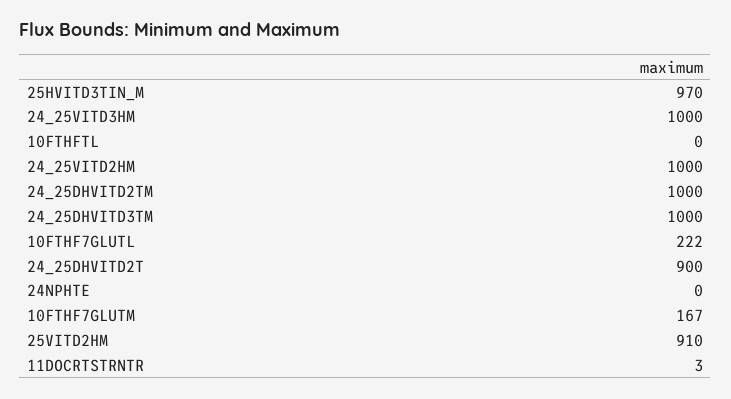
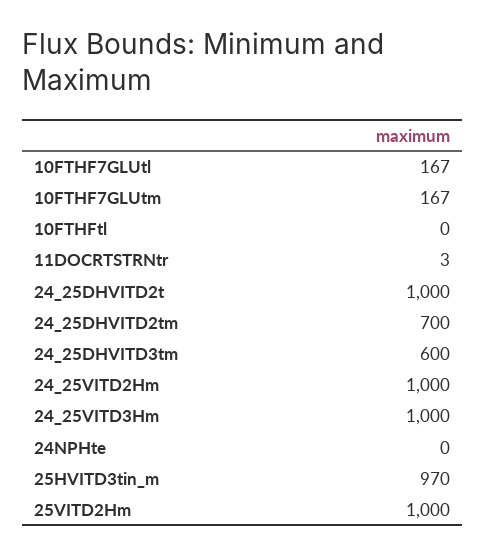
  {
    "25HVITD3TIN_M": 970,
    "24_25VITD3HM": 1000,
    "10FTHFTL": 0,
    "24_25VITD2HM": 1000,
-   "24_25DHVITD2TM": 1000,
+   "24_25DHVITD2TM": 700,
-   "24_25DHVITD3TM": 1000,
+   "24_25DHVITD3TM": 600,
-   "10FTHF7GLUTL": 222,
+   "10FTHF7GLUTL": 167,
-   "24_25DHVITD2T": 900,
+   "24_25DHVITD2T": 1000,
    "24NPHTE": 0,
    "10FTHF7GLUTM": 167,
-   "25VITD2HM": 910,
+   "25VITD2HM": 1000,
    "11DOCRTSTRNTR": 3
  }

